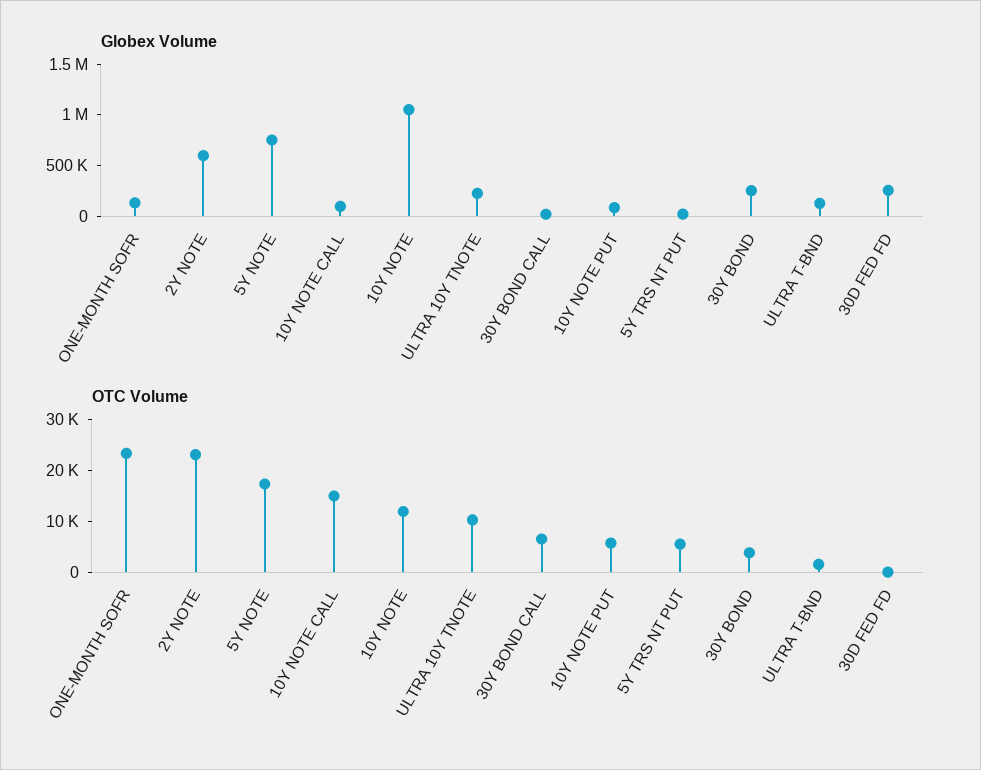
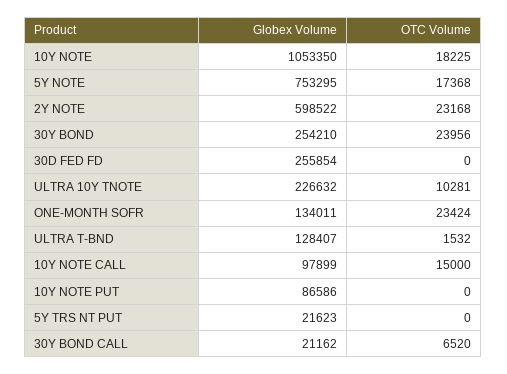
  {
    "Globex Volume": {
      "ONE-MONTH SOFR": 134011,
      "2Y NOTE": 598522,
      "5Y NOTE": 753295,
      "10Y NOTE CALL": 97899,
      "10Y NOTE": 1053350,
      "ULTRA 10Y TNOTE": 226632,
      "30Y BOND CALL": 21162,
      "10Y NOTE PUT": 86586,
      "5Y TRS NT PUT": 21623,
      "30Y BOND": 254210,
      "ULTRA T-BND": 128407,
      "30D FED FD": 255854
    },
    "OTC Volume": {
      "ONE-MONTH SOFR": 23424,
      "2Y NOTE": 23168,
      "5Y NOTE": 17368,
      "10Y NOTE CALL": 15000,
-     "10Y NOTE": 12000,
+     "10Y NOTE": 18225,
      "ULTRA 10Y TNOTE": 10281,
      "30Y BOND CALL": 6520,
-     "10Y NOTE PUT": 6000,
+     "10Y NOTE PUT": 0,
-     "5Y TRS NT PUT": 6000,
+     "5Y TRS NT PUT": 0,
-     "30Y BOND": 4000,
+     "30Y BOND": 23956,
      "ULTRA T-BND": 1532,
      "30D FED FD": 0
    }
  }

